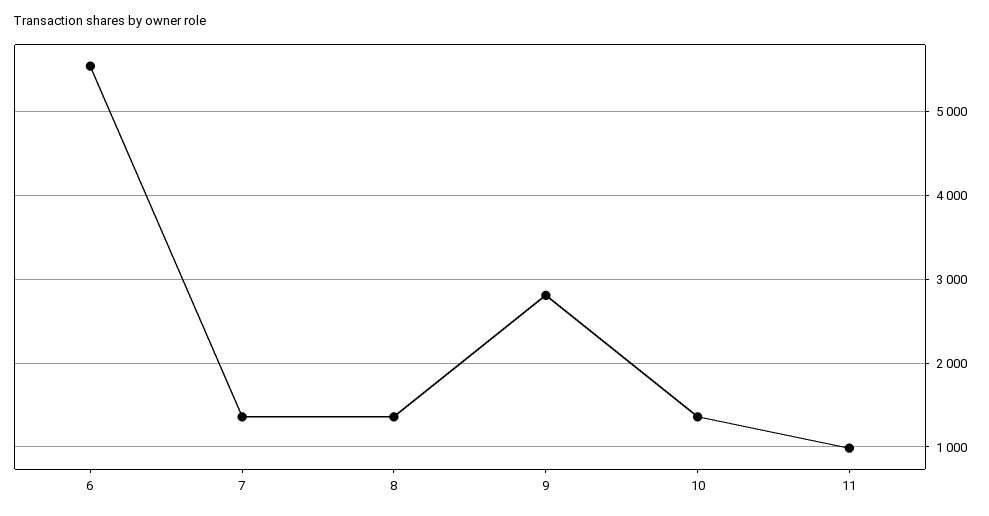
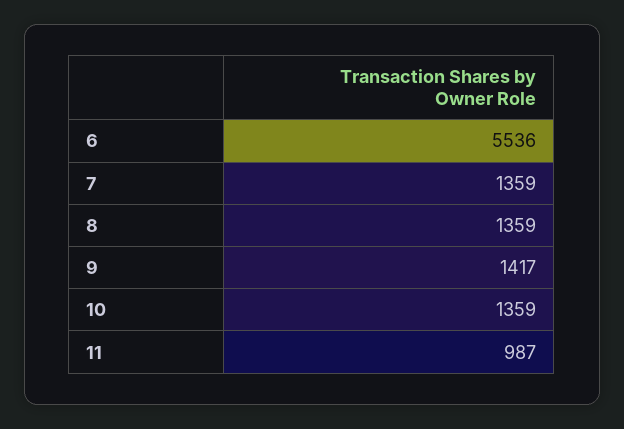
  {
    "6": 5536,
    "7": 1359,
    "8": 1359,
-   "9": 2800,
+   "9": 1417,
    "10": 1359,
    "11": 987
  }

